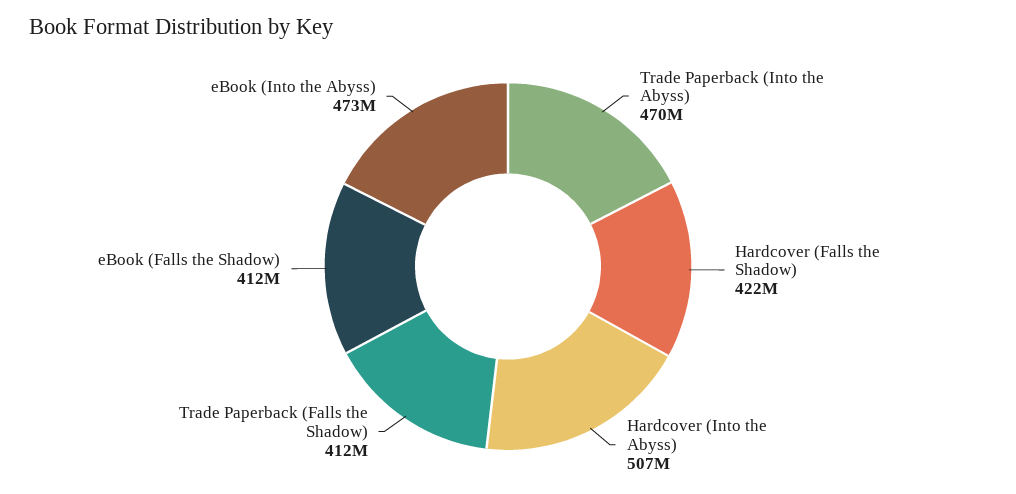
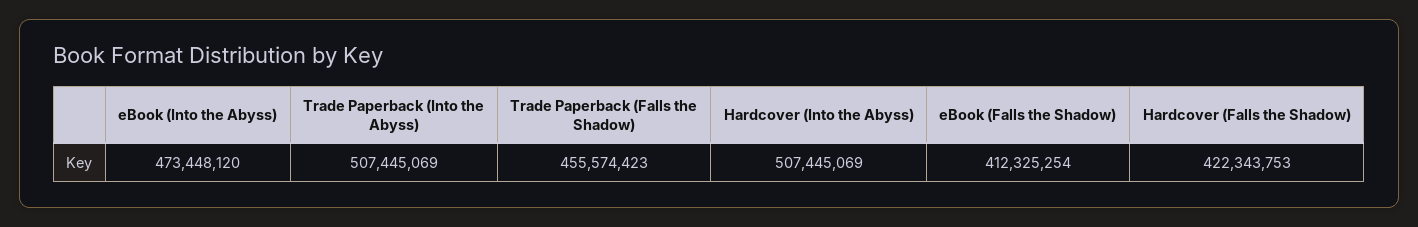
  {
-   "Trade Paperback (Into the Abyss)": 470000000,
+   "Trade Paperback (Into the Abyss)": 507445069,
    "Hardcover (Falls the Shadow)": 422343753,
    "Hardcover (Into the Abyss)": 507445069,
-   "Trade Paperback (Falls the Shadow)": 412000000,
+   "Trade Paperback (Falls the Shadow)": 455574423,
    "eBook (Falls the Shadow)": 412325254,
    "eBook (Into the Abyss)": 473448120
  }

